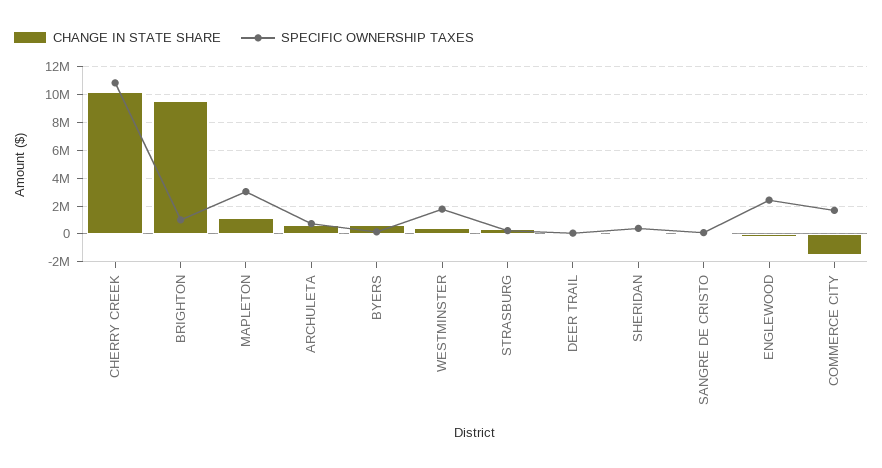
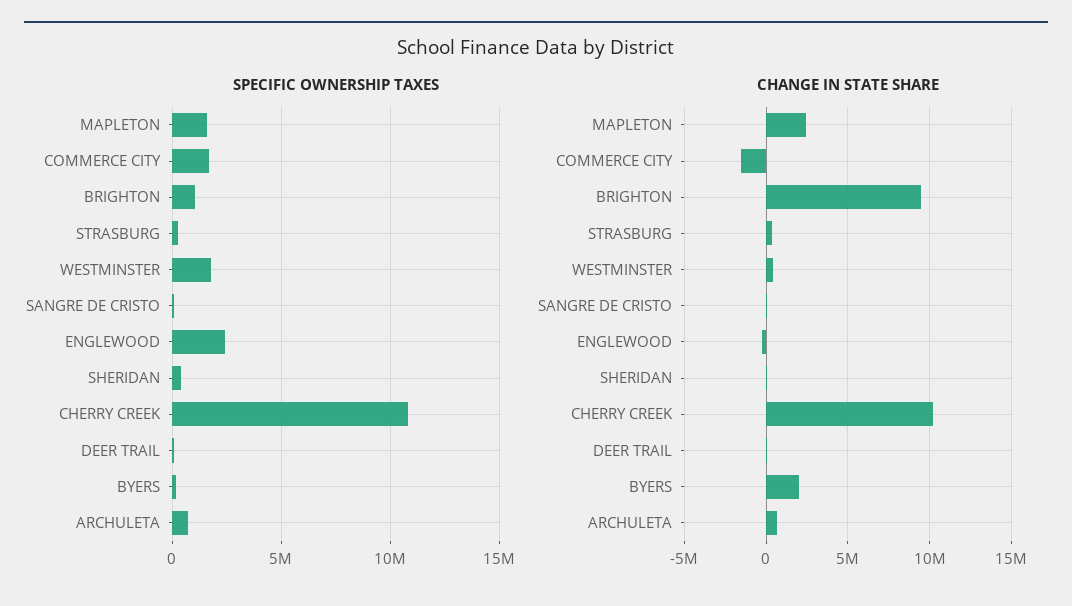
  {
    "CHANGE IN STATE SHARE": {
      "CHERRY CREEK": 10000000,
      "BRIGHTON": 9500000,
-     "MAPLETON": 1000000,
+     "MAPLETON": 2500000,
      "ARCHULETA": 500000,
-     "BYERS": 500000,
+     "BYERS": 2000000,
      "WESTMINSTER": 500000,
      "STRASBURG": 500000,
      "DEER TRAIL": 0,
      "SHERIDAN": 0,
      "SANGRE DE CRISTO": 0,
      "ENGLEWOOD": 0,
      "COMMERCE CITY": -1500000
    },
    "SPECIFIC OWNERSHIP TAXES": {
      "CHERRY CREEK": 11000000,
      "BRIGHTON": 1000000,
-     "MAPLETON": 3000000,
+     "MAPLETON": 1500000,
      "ARCHULETA": 500000,
      "BYERS": 0,
      "WESTMINSTER": 2000000,
      "STRASBURG": 0,
      "DEER TRAIL": 0,
      "SHERIDAN": 500000,
      "SANGRE DE CRISTO": 0,
      "ENGLEWOOD": 2500000,
      "COMMERCE CITY": 1500000
    }
  }

